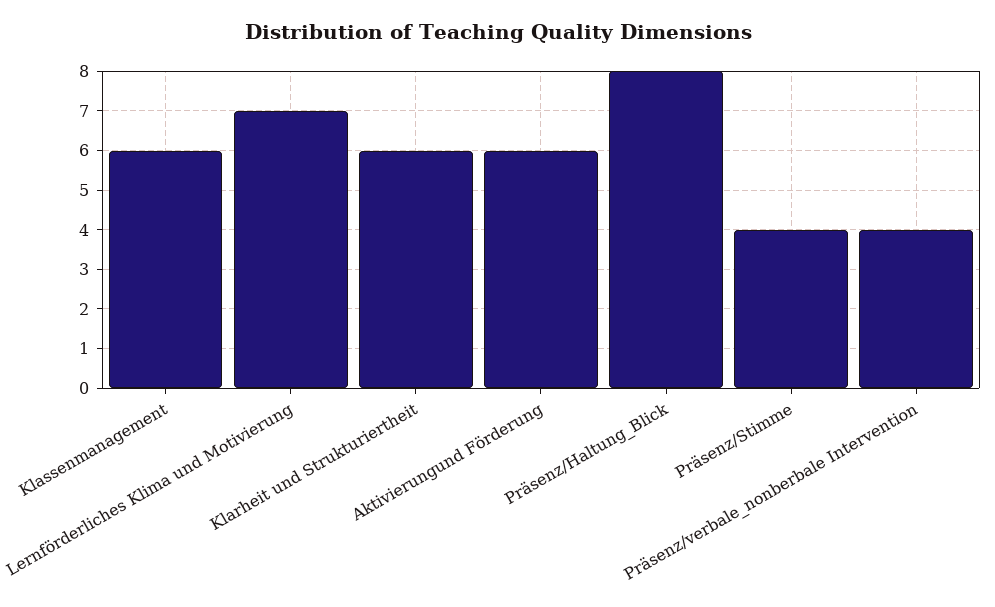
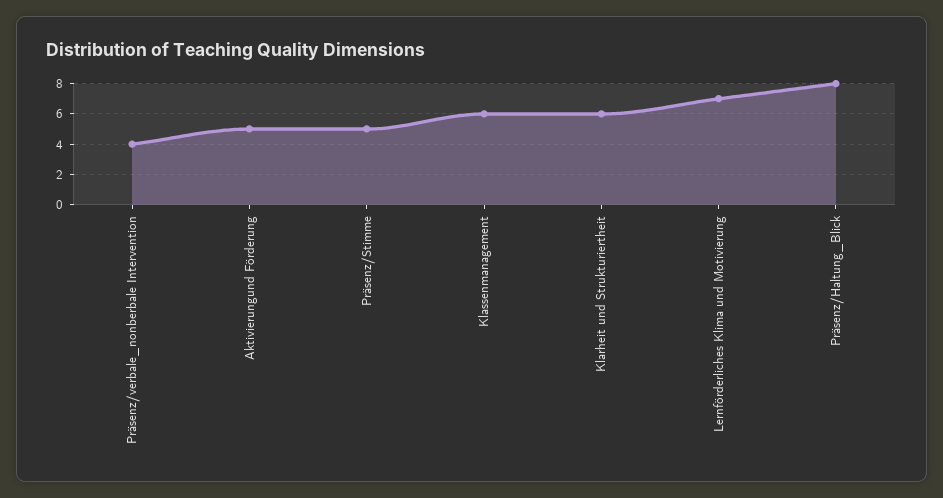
  {
    "Klassenmanagement": 6,
    "Lernförderliches Klima und Motivierung": 7,
    "Klarheit und Strukturiertheit": 6,
-   "Aktivierungund Förderung": 6,
+   "Aktivierungund Förderung": 5,
    "Präsenz/Haltung_Blick": 8,
-   "Präsenz/Stimme": 4,
+   "Präsenz/Stimme": 5,
    "Präsenz/verbale_nonberbale Intervention": 4
  }

